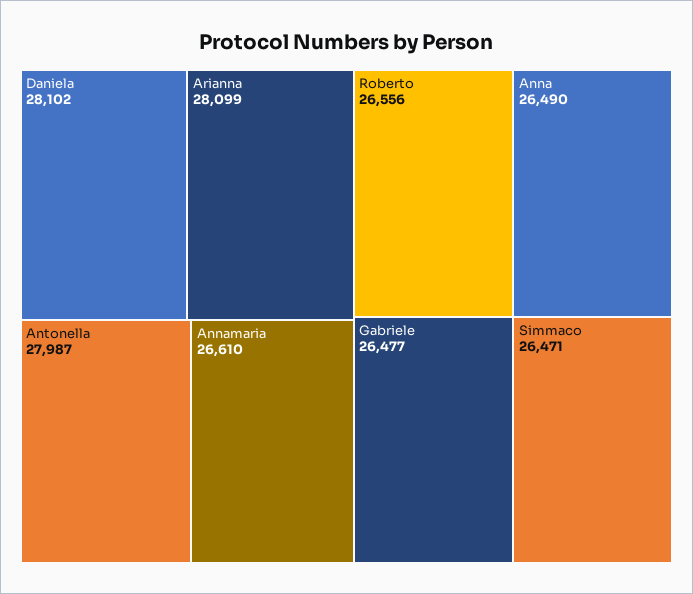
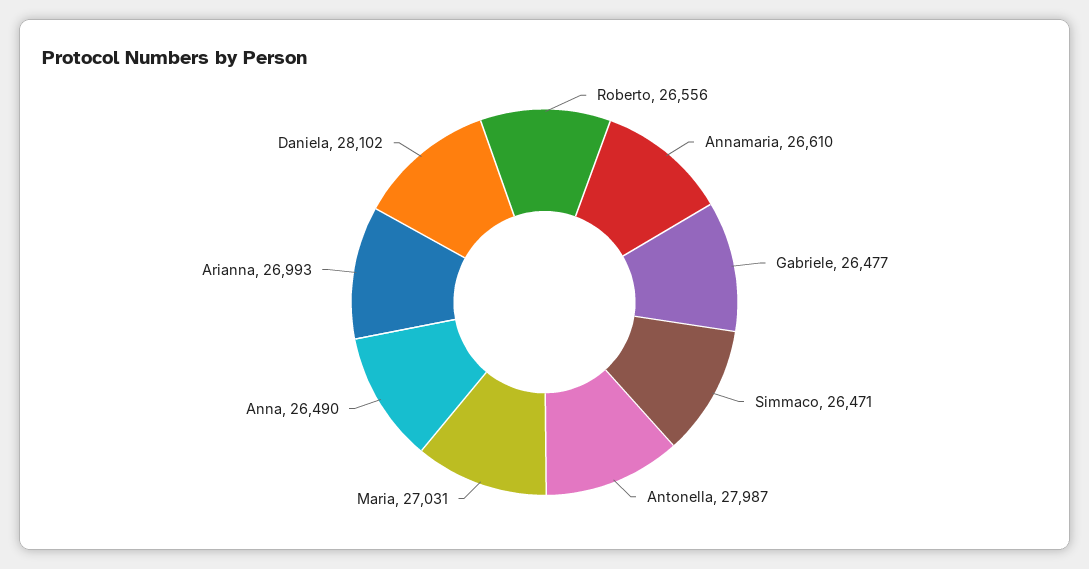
  {
    "Daniela": 28102,
-   "Arianna": 28099,
+   "Arianna": 26993,
    "Antonella": 27987,
    "Annamaria": 26610,
    "Roberto": 26556,
    "Anna": 26490,
    "Gabriele": 26477,
-   "Simmaco": 26471
+   "Simmaco": 26471,
+   "Maria": 27031
  }

